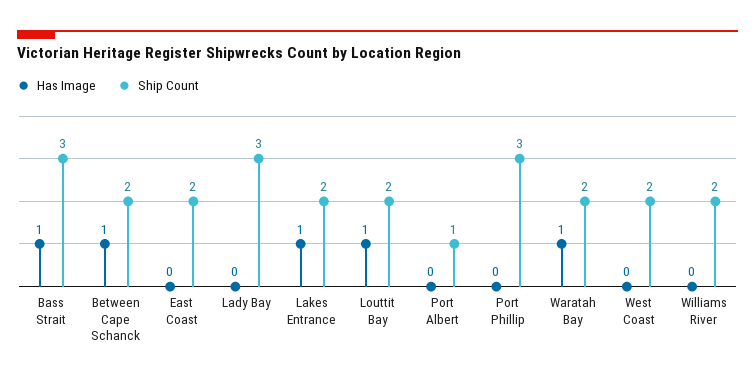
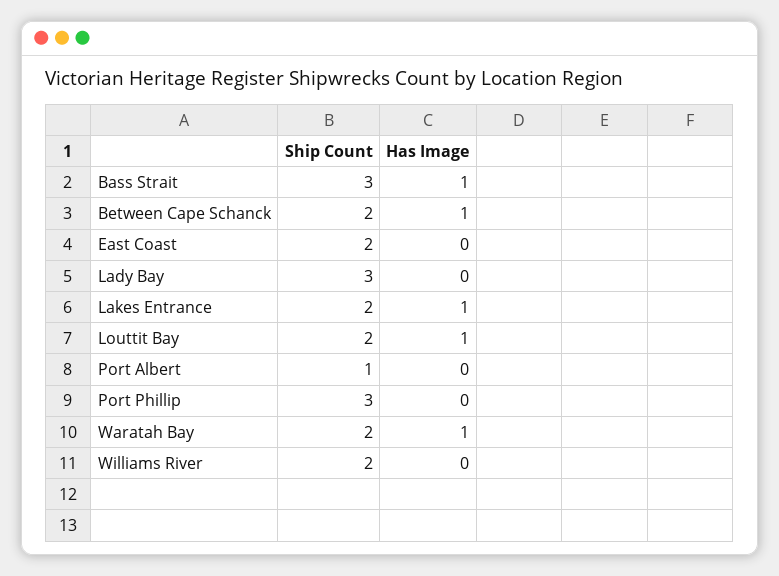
  {
    "Has Image": {
      "Bass Strait": 1,
      "Between Cape Schanck": 1,
      "East Coast": 0,
      "Lady Bay": 0,
      "Lakes Entrance": 1,
      "Louttit Bay": 1,
      "Port Albert": 0,
      "Port Phillip": 0,
      "Waratah Bay": 1,
-     "West Coast": 0,
      "Williams River": 0
    },
    "Ship Count": {
      "Bass Strait": 3,
      "Between Cape Schanck": 2,
      "East Coast": 2,
      "Lady Bay": 3,
      "Lakes Entrance": 2,
      "Louttit Bay": 2,
      "Port Albert": 1,
      "Port Phillip": 3,
      "Waratah Bay": 2,
-     "West Coast": 2,
      "Williams River": 2
    }
  }

